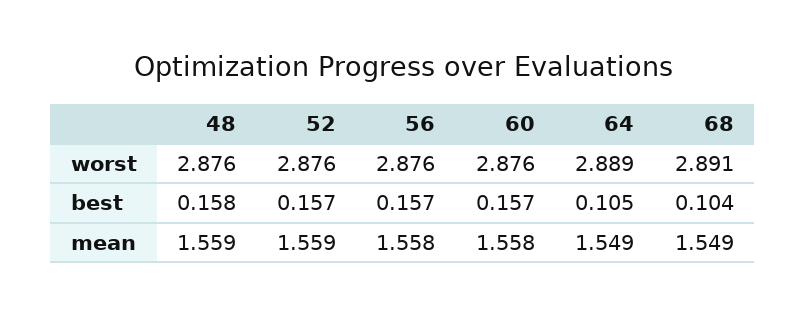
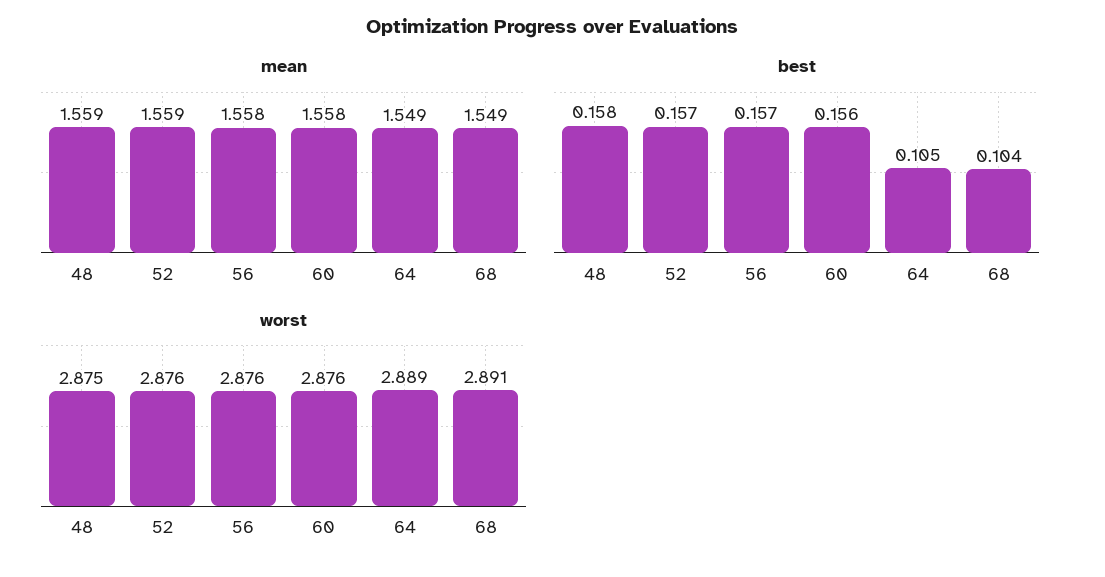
  {
    "worst": {
-     "48": 2.876,
+     "48": 2.875,
      "52": 2.876,
      "56": 2.876,
      "60": 2.876,
      "64": 2.889,
      "68": 2.891
    },
    "best": {
      "48": 0.158,
      "52": 0.157,
      "56": 0.157,
-     "60": 0.157,
+     "60": 0.156,
      "64": 0.105,
      "68": 0.104
    },
    "mean": {
      "48": 1.559,
      "52": 1.559,
      "56": 1.558,
      "60": 1.558,
      "64": 1.549,
      "68": 1.549
    }
  }

